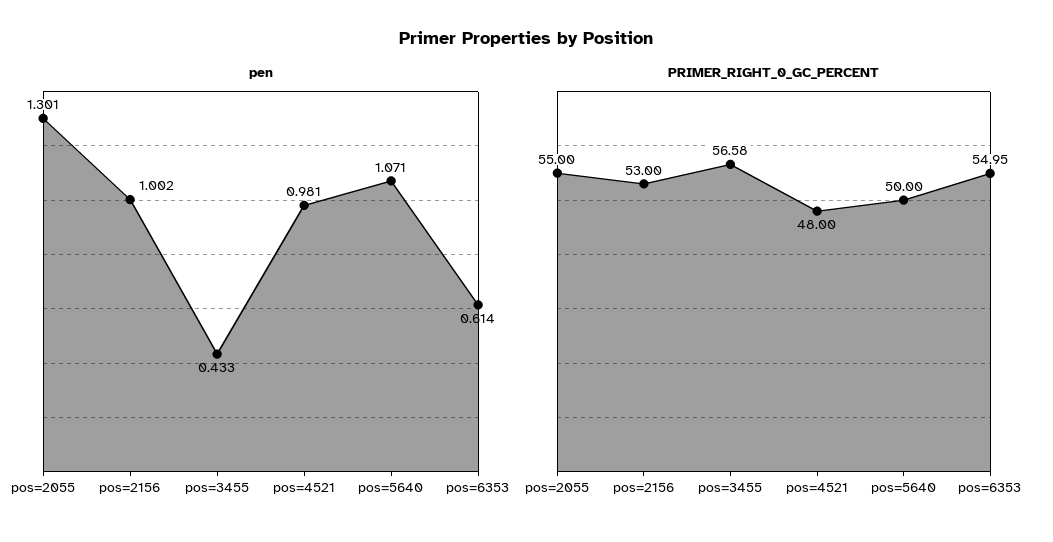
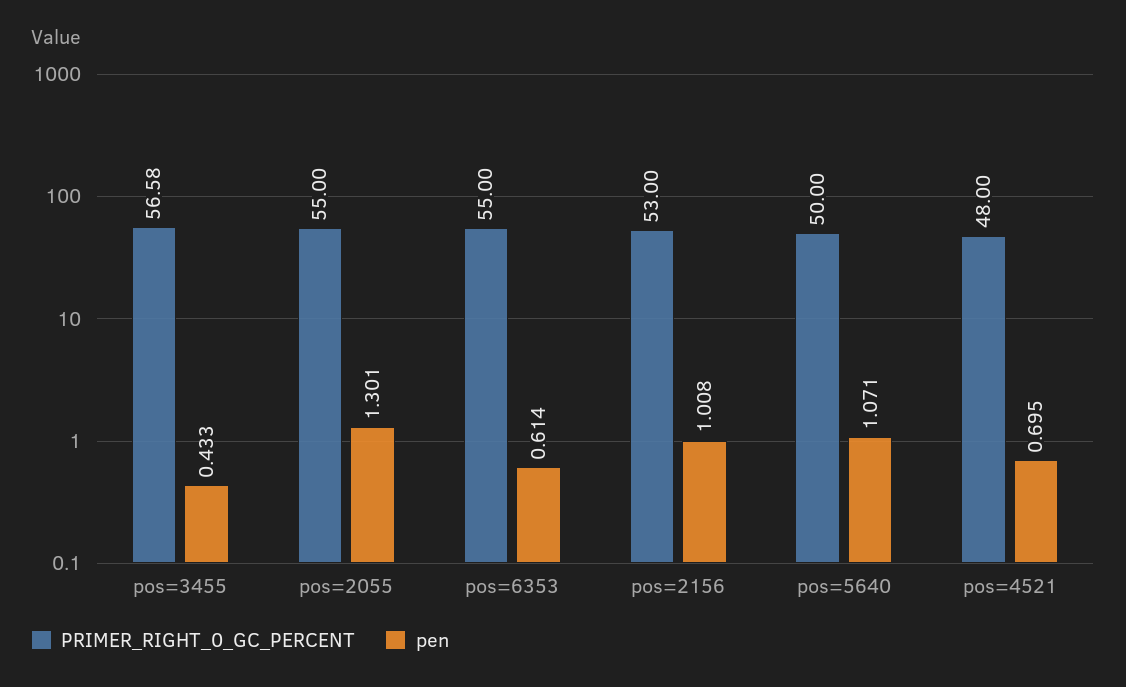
  {
    "pen": {
      "pos=2055": 1.301,
-     "pos=2156": 1.002,
+     "pos=2156": 1.008,
      "pos=3455": 0.433,
-     "pos=4521": 0.981,
+     "pos=4521": 0.695,
      "pos=5640": 1.071,
      "pos=6353": 0.614
    },
    "PRIMER_RIGHT_0_GC_PERCENT": {
      "pos=2055": 55,
      "pos=2156": 53,
      "pos=3455": 56.58,
      "pos=4521": 48,
      "pos=5640": 50,
-     "pos=6353": 54.95
+     "pos=6353": 55
    }
  }

